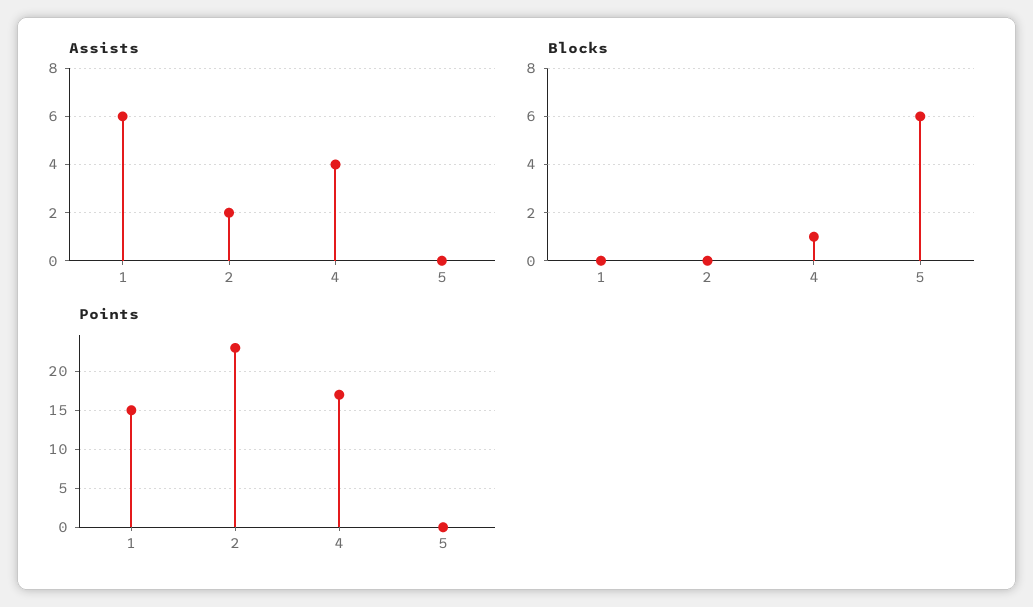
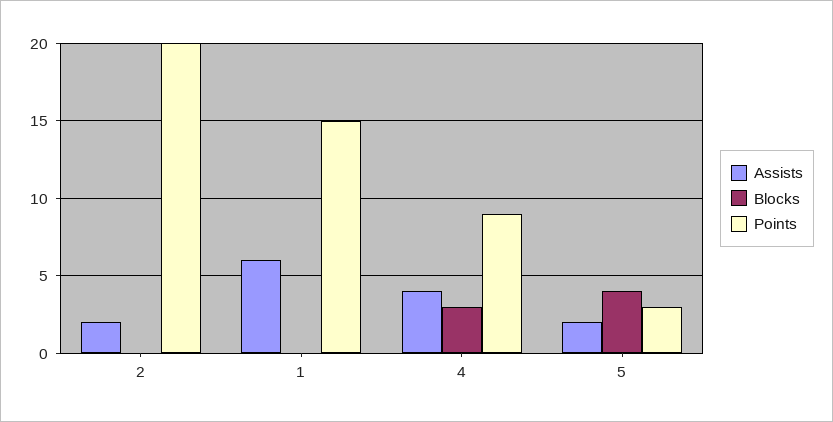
  {
    "Assists": {
      "1": 6,
      "2": 2,
      "4": 4,
-     "5": 0
+     "5": 2
    },
    "Blocks": {
      "1": 0,
      "2": 0,
-     "4": 1,
+     "4": 3,
-     "5": 6
+     "5": 4
    },
    "Points": {
      "1": 15,
-     "2": 23,
+     "2": 20,
-     "4": 17,
+     "4": 9,
-     "5": 0
+     "5": 3
    }
  }

